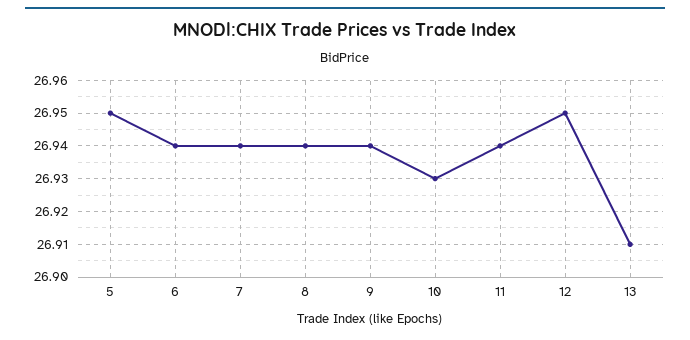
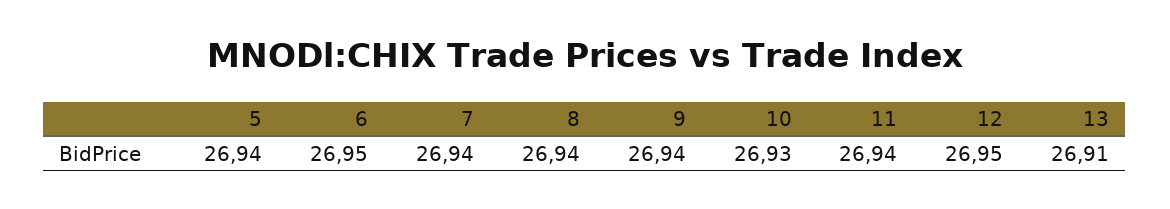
  {
-   "5": 26.95,
+   "5": 26.94,
-   "6": 26.94,
+   "6": 26.95,
    "7": 26.94,
    "8": 26.94,
    "9": 26.94,
    "10": 26.93,
    "11": 26.94,
    "12": 26.95,
    "13": 26.91
  }

